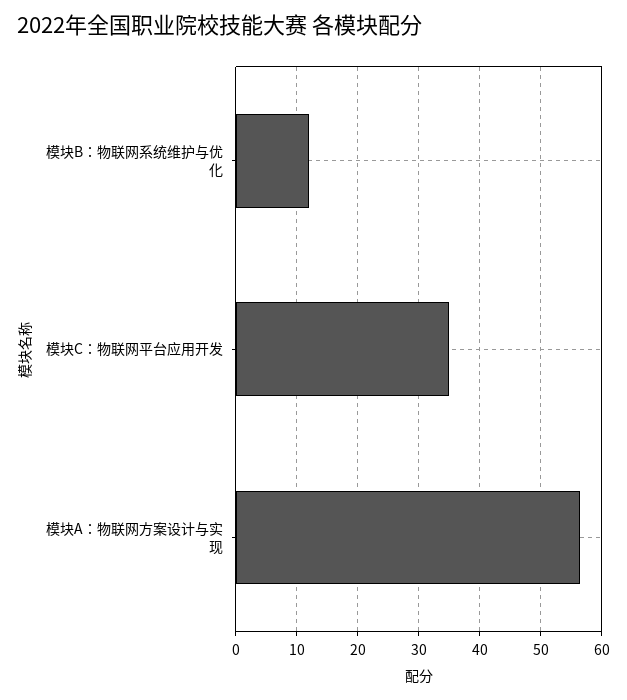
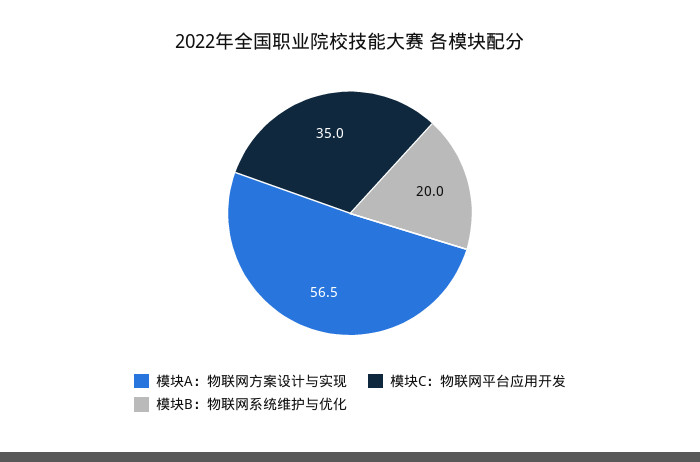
  {
-   "模块B：物联网系统维护与优化": 12,
+   "模块B：物联网系统维护与优化": 20,
    "模块C：物联网平台应用开发": 35,
    "模块A：物联网方案设计与实现": 56.5
  }

